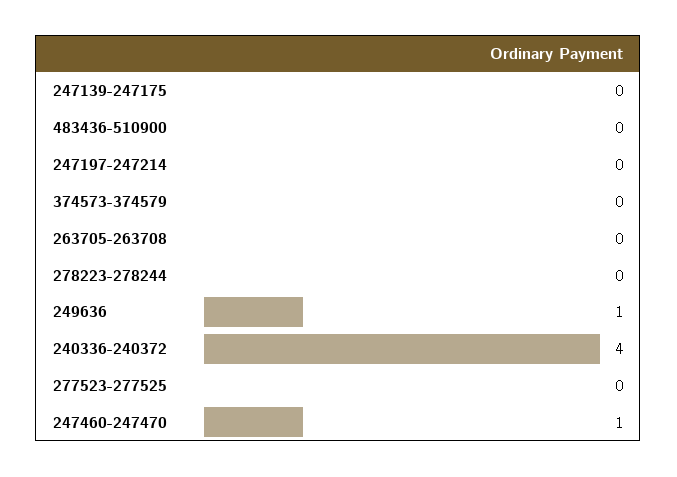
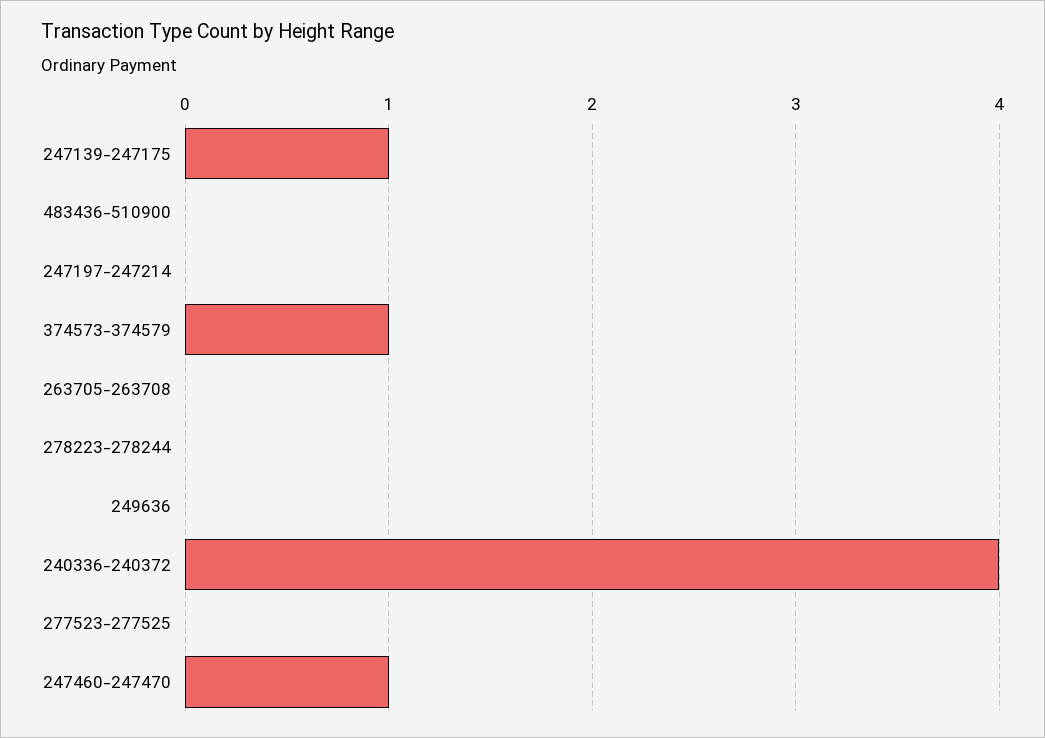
  {
-   "247139-247175": 0,
+   "247139-247175": 1,
    "483436-510900": 0,
    "247197-247214": 0,
-   "374573-374579": 0,
+   "374573-374579": 1,
    "263705-263708": 0,
    "278223-278244": 0,
-   "249636": 1,
+   "249636": 0,
    "240336-240372": 4,
    "277523-277525": 0,
    "247460-247470": 1
  }

